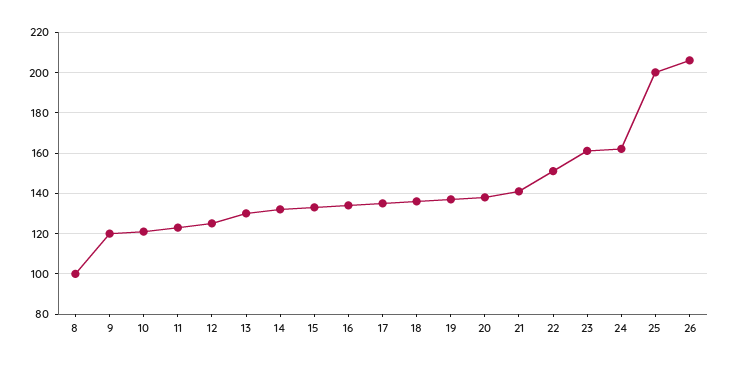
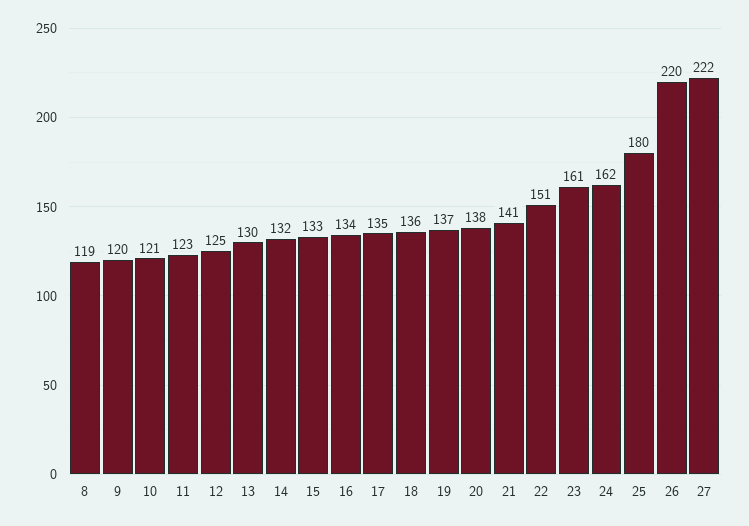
  {
-   "8": 100,
+   "8": 119,
    "9": 120,
    "10": 121,
    "11": 123,
    "12": 125,
    "13": 130,
    "14": 132,
    "15": 133,
    "16": 134,
    "17": 135,
    "18": 136,
    "19": 137,
    "20": 138,
    "21": 141,
    "22": 151,
    "23": 161,
    "24": 162,
-   "25": 200,
+   "25": 180,
-   "26": 205
+   "26": 220,
+   "27": 222
  }

